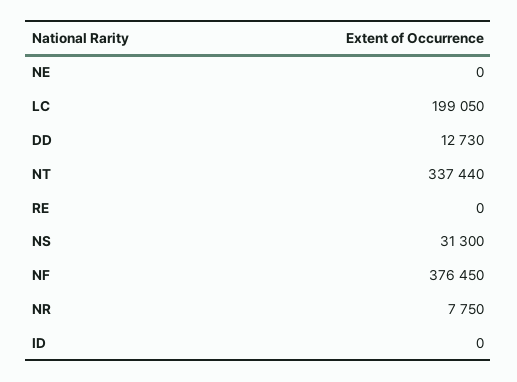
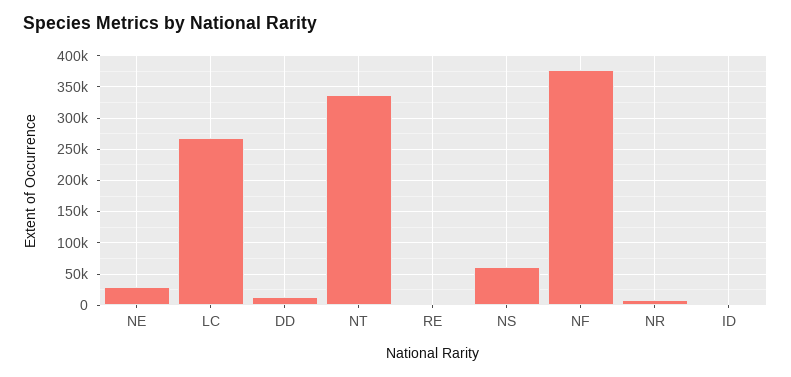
  {
-   "NE": 0,
+   "NE": 30000,
-   "LC": 199050,
+   "LC": 270000,
    "DD": 12730,
    "NT": 337440,
    "RE": 0,
-   "NS": 31300,
+   "NS": 60000,
    "NF": 376450,
    "NR": 7750,
    "ID": 0
  }

